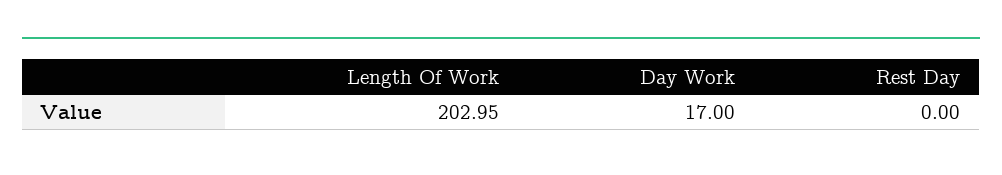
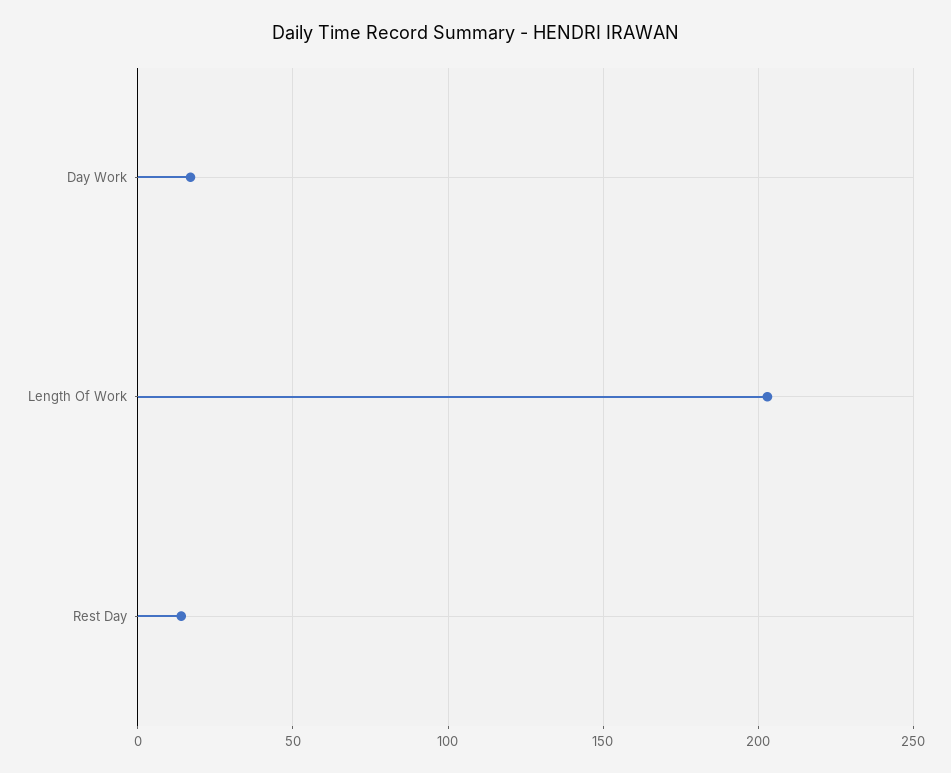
  {
    "Length Of Work": 202.95,
    "Day Work": 17,
-   "Rest Day": 0
+   "Rest Day": 15
  }

